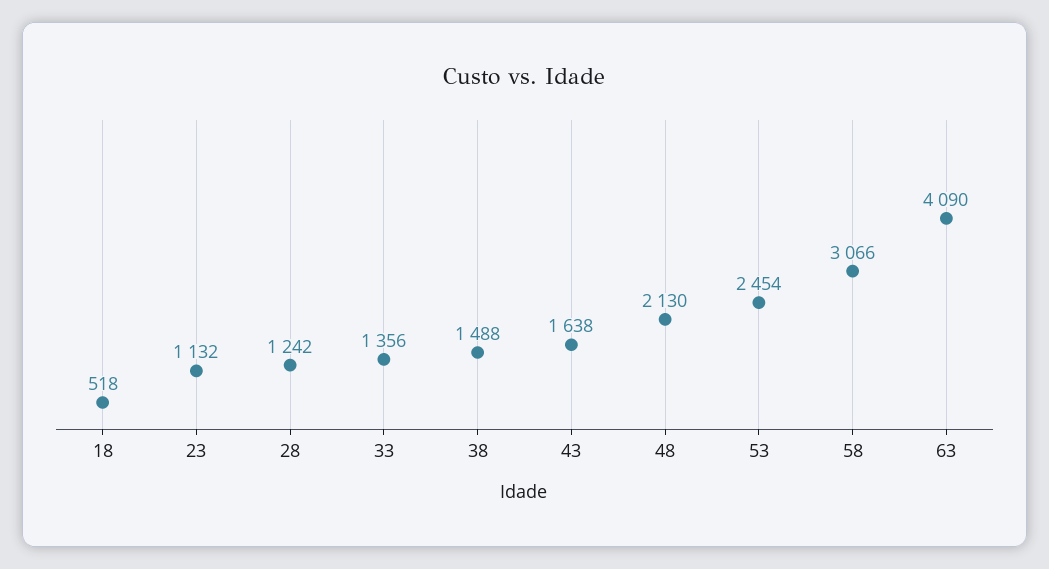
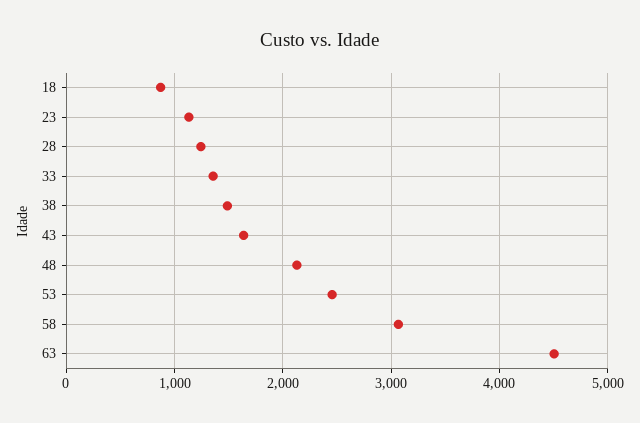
  {
-   "18": 518,
+   "18": 900,
    "23": 1132,
    "28": 1242,
    "33": 1356,
    "38": 1488,
    "43": 1638,
    "48": 2130,
    "53": 2454,
    "58": 3066,
-   "63": 4090
+   "63": 4500
  }

